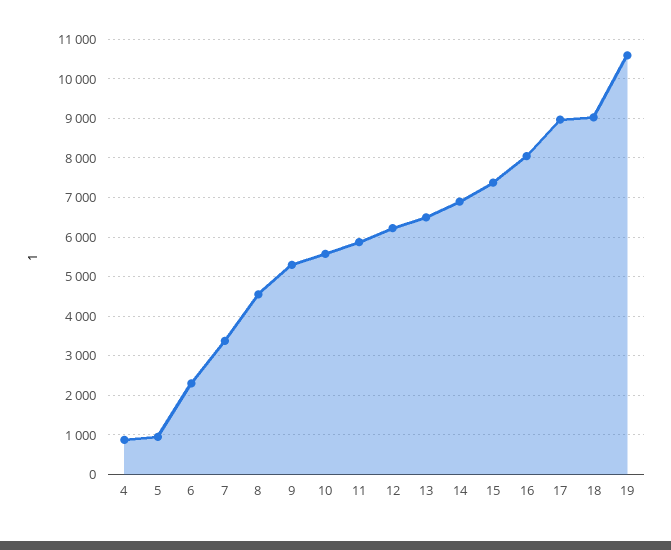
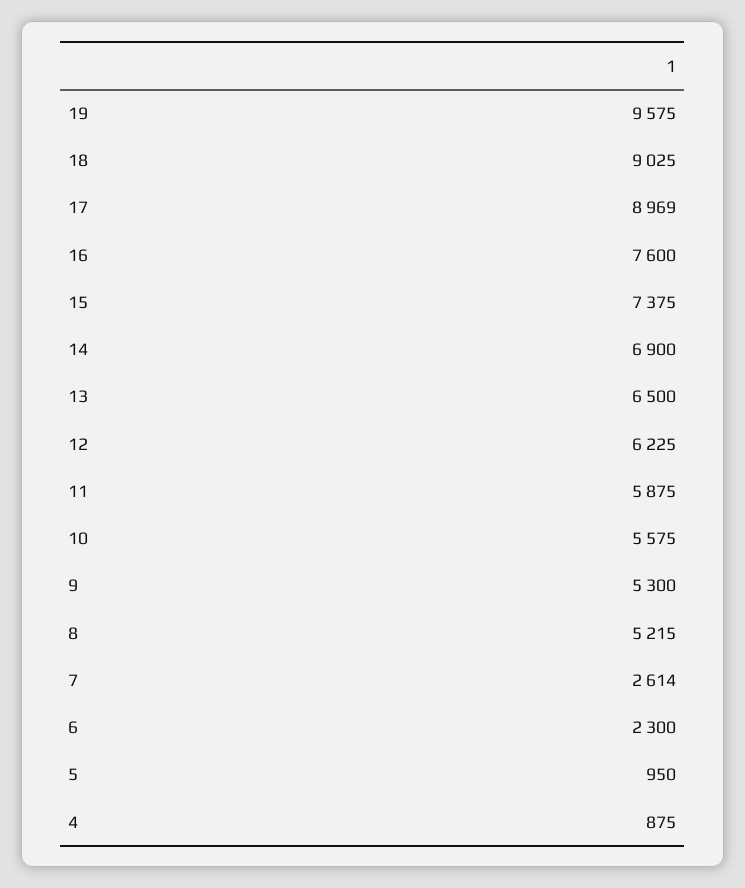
  {
    "4": 875,
    "5": 950,
    "6": 2300,
-   "7": 3400,
+   "7": 2614,
-   "8": 4600,
+   "8": 5215,
    "9": 5300,
    "10": 5575,
    "11": 5875,
    "12": 6225,
    "13": 6500,
    "14": 6900,
    "15": 7375,
-   "16": 8000,
+   "16": 7600,
    "17": 8969,
    "18": 9025,
-   "19": 10600
+   "19": 9575
  }

